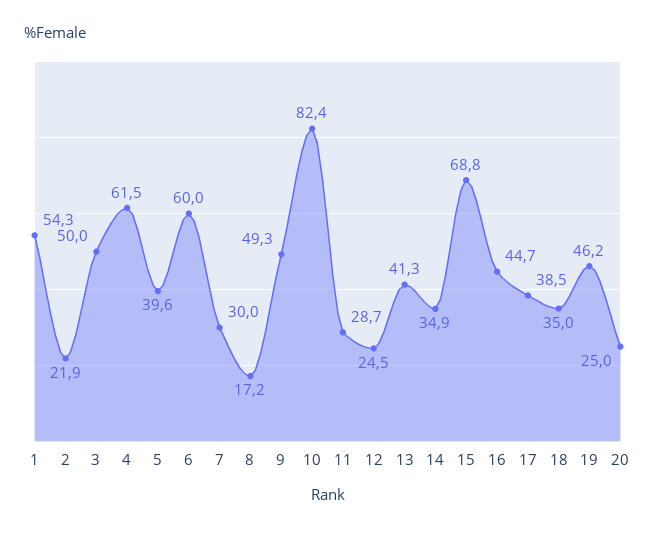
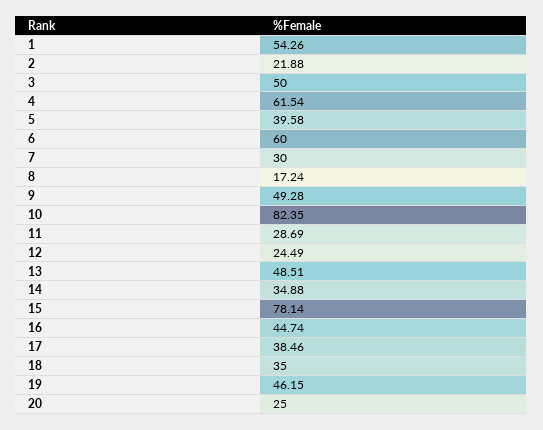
  {
    "1": 54.26,
    "2": 21.88,
    "3": 50,
    "4": 61.54,
    "5": 39.58,
    "6": 60,
    "7": 30,
    "8": 17.24,
    "9": 49.28,
    "10": 82.35,
    "11": 28.69,
    "12": 24.49,
-   "13": 41.3,
+   "13": 48.51,
    "14": 34.88,
-   "15": 68.8,
+   "15": 78.14,
    "16": 44.74,
    "17": 38.46,
    "18": 35,
    "19": 46.15,
    "20": 25
  }

